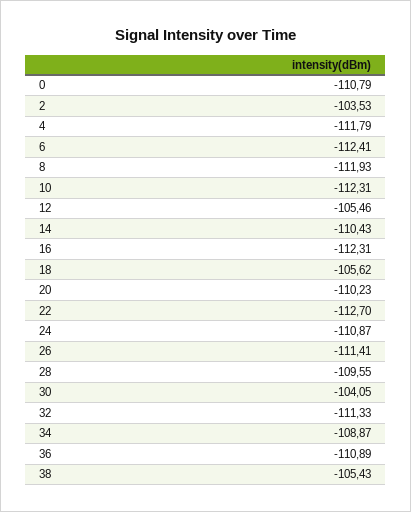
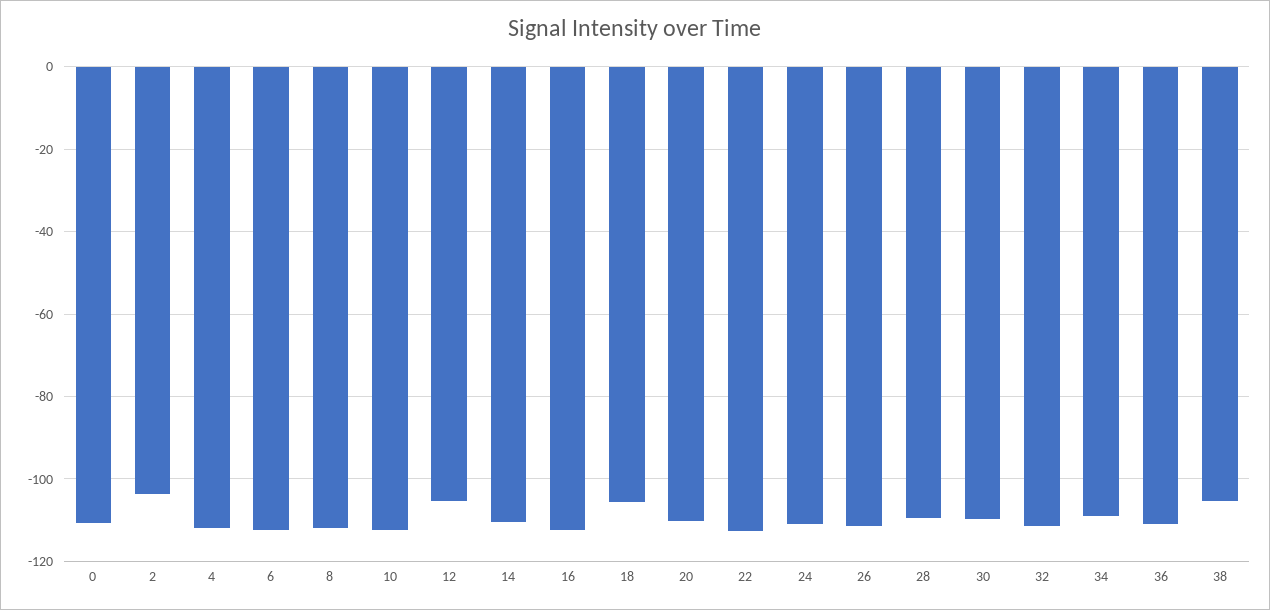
  {
    "0": -110.79,
    "2": -103.53,
    "4": -111.79,
    "6": -112.41,
    "8": -111.93,
    "10": -112.31,
    "12": -105.46,
    "14": -110.43,
    "16": -112.31,
    "18": -105.62,
    "20": -110.23,
    "22": -112.7,
    "24": -110.87,
    "26": -111.41,
    "28": -109.55,
-   "30": -104.05,
+   "30": -110,
    "32": -111.33,
    "34": -108.87,
    "36": -110.89,
    "38": -105.43
  }

